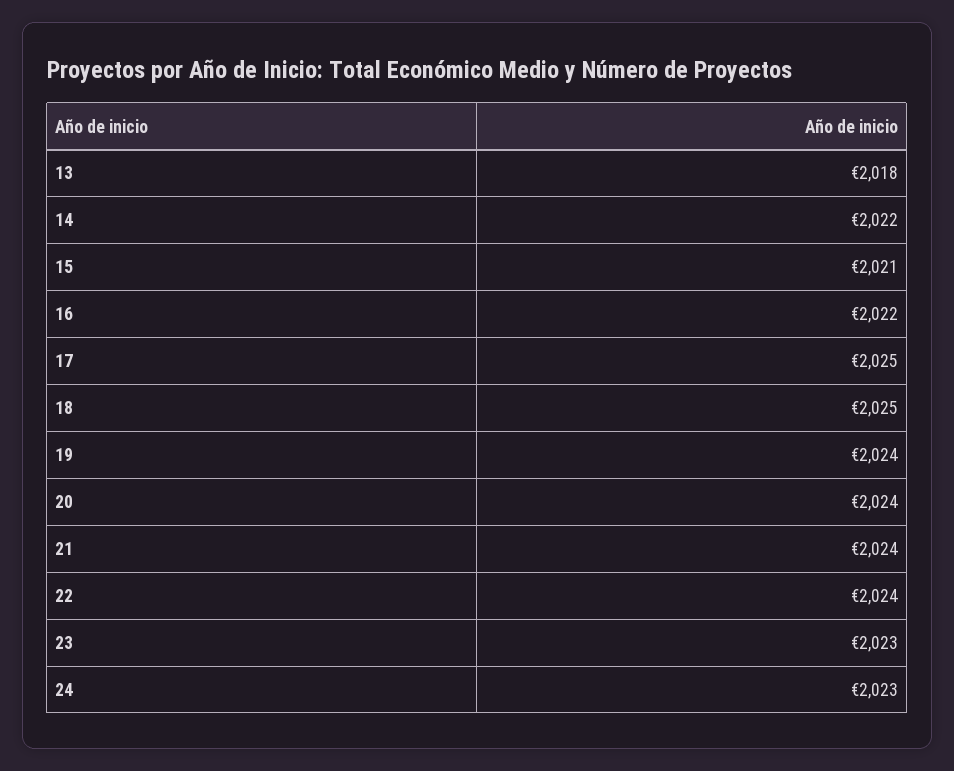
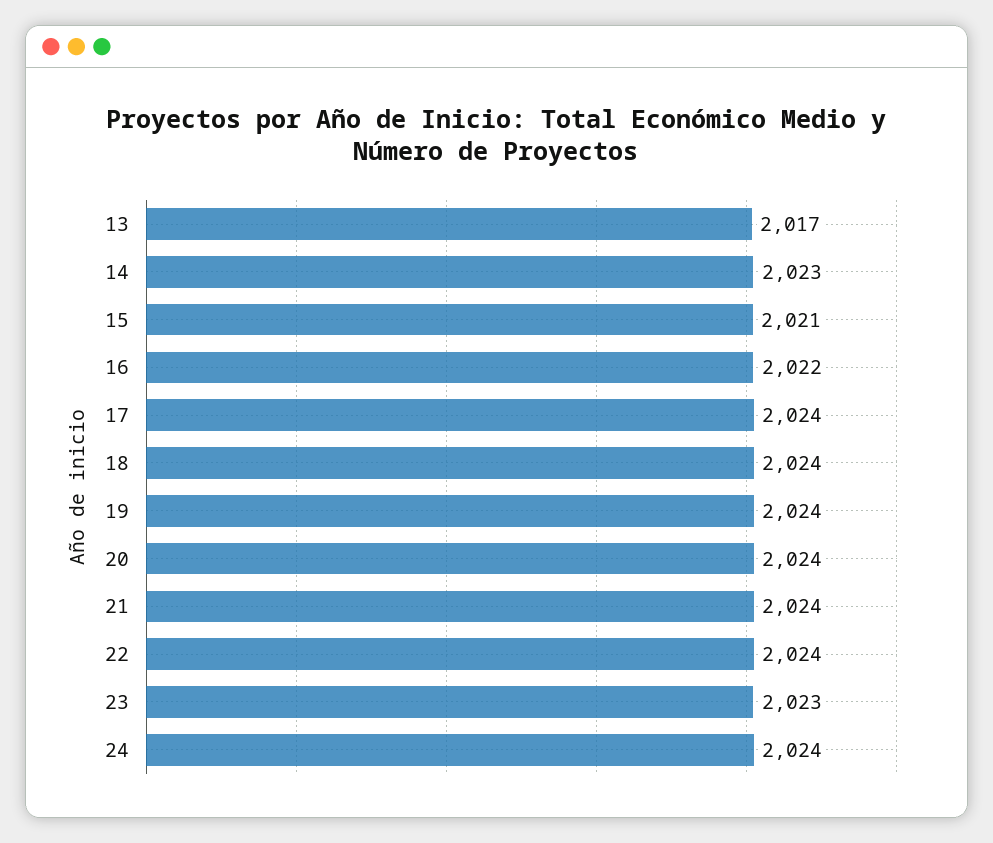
  {
-   "13": 2018,
+   "13": 2017,
-   "14": 2022,
+   "14": 2023,
    "15": 2021,
    "16": 2022,
-   "17": 2025,
+   "17": 2024,
-   "18": 2025,
+   "18": 2024,
    "19": 2024,
    "20": 2024,
    "21": 2024,
    "22": 2024,
    "23": 2023,
-   "24": 2023
+   "24": 2024
  }

